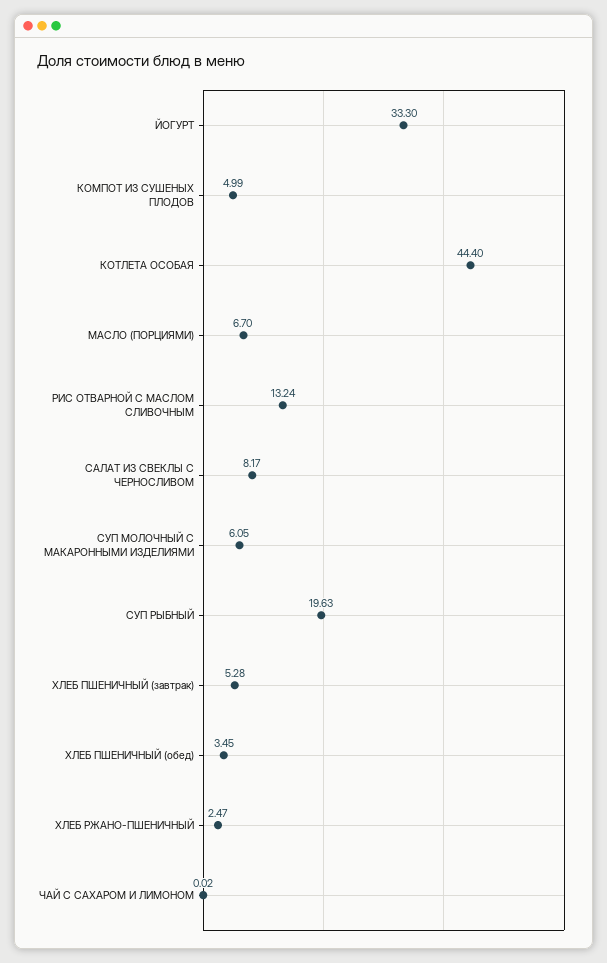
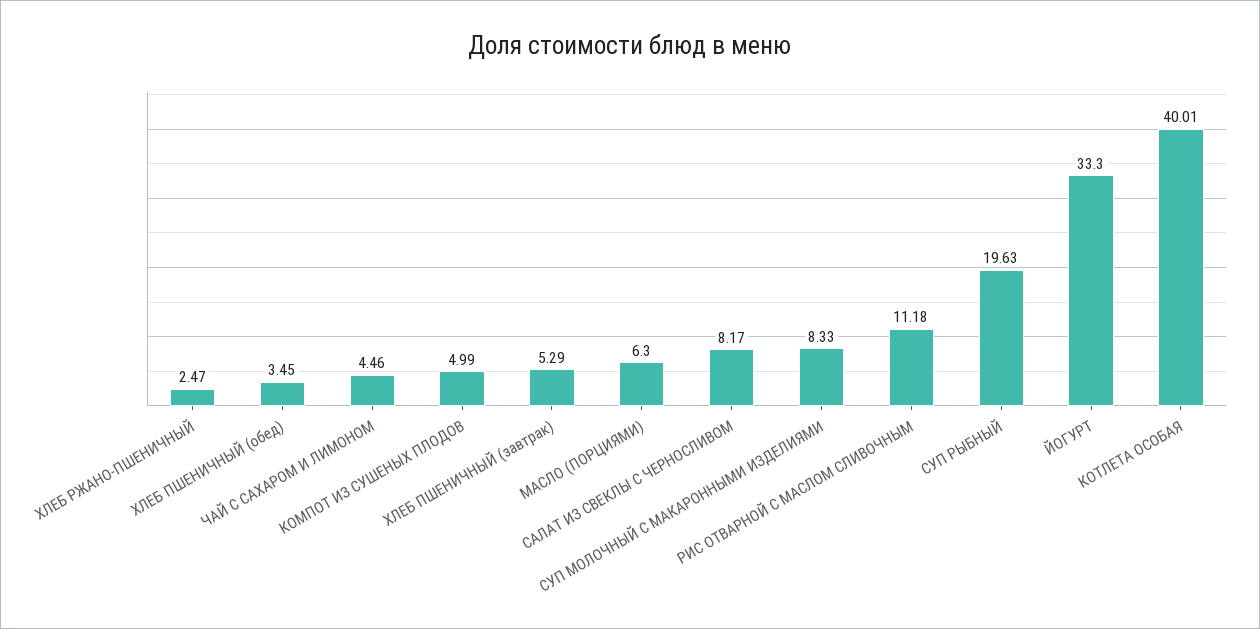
  {
    "ЙОГУРТ": 33.3,
    "КОМПОТ ИЗ СУШЕНЫХ ПЛОДОВ": 4.99,
-   "КОТЛЕТА ОСОБАЯ": 44.4,
+   "КОТЛЕТА ОСОБАЯ": 40.01,
-   "МАСЛО (ПОРЦИЯМИ)": 6.7,
+   "МАСЛО (ПОРЦИЯМИ)": 6.3,
-   "РИС ОТВАРНОЙ С МАСЛОМ СЛИВОЧНЫМ": 13.24,
+   "РИС ОТВАРНОЙ С МАСЛОМ СЛИВОЧНЫМ": 11.18,
    "САЛАТ ИЗ СВЕКЛЫ С ЧЕРНОСЛИВОМ": 8.17,
-   "СУП МОЛОЧНЫЙ С МАКАРОННЫМИ ИЗДЕЛИЯМИ": 6.05,
+   "СУП МОЛОЧНЫЙ С МАКАРОННЫМИ ИЗДЕЛИЯМИ": 8.33,
    "СУП РЫБНЫЙ": 19.63,
-   "ХЛЕБ ПШЕНИЧНЫЙ (завтрак)": 5.28,
+   "ХЛЕБ ПШЕНИЧНЫЙ (завтрак)": 5.29,
    "ХЛЕБ ПШЕНИЧНЫЙ (обед)": 3.45,
    "ХЛЕБ РЖАНО-ПШЕНИЧНЫЙ": 2.47,
-   "ЧАЙ С САХАРОМ И ЛИМОНОМ": 0.02
+   "ЧАЙ С САХАРОМ И ЛИМОНОМ": 4.46
  }

